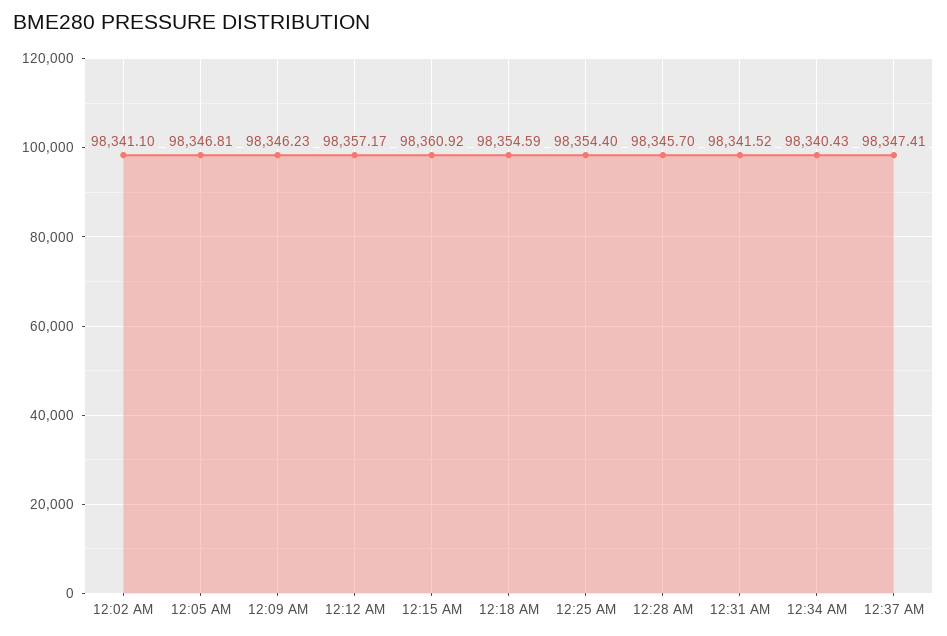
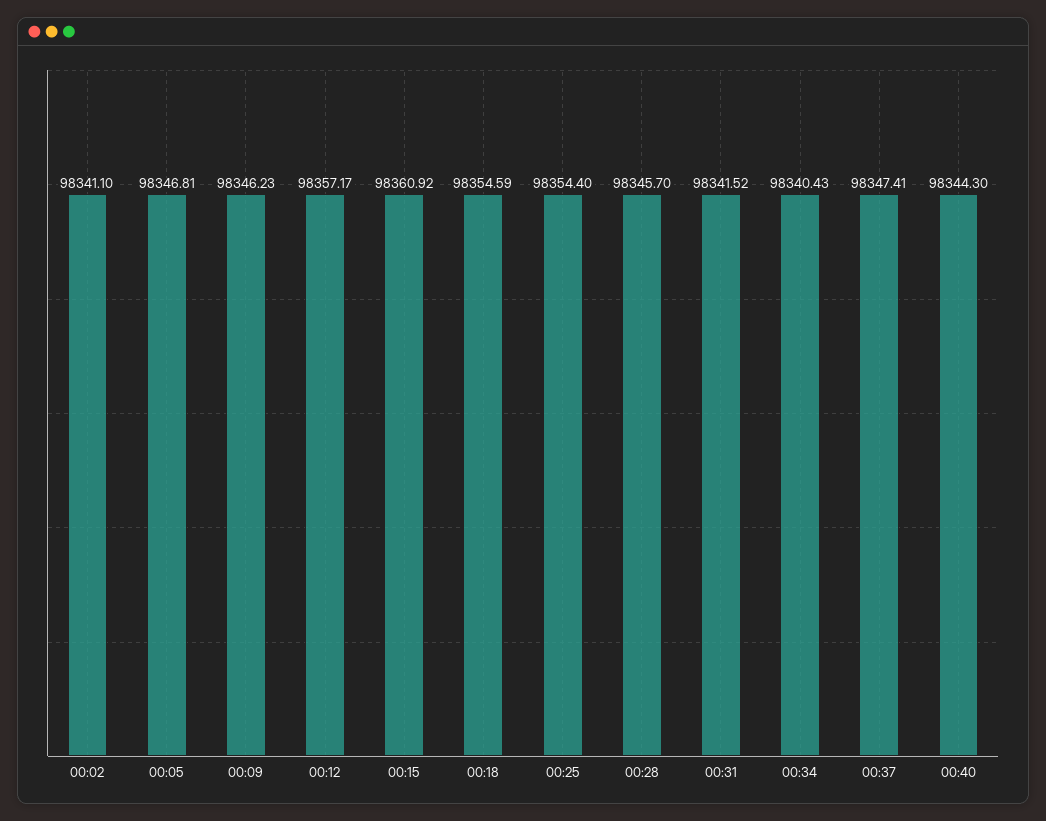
  {
    "12:02 AM": 98341.1,
    "12:05 AM": 98346.81,
    "12:09 AM": 98346.23,
    "12:12 AM": 98357.17,
    "12:15 AM": 98360.92,
    "12:18 AM": 98354.59,
    "12:25 AM": 98354.4,
    "12:28 AM": 98345.7,
    "12:31 AM": 98341.52,
    "12:34 AM": 98340.43,
-   "12:37 AM": 98347.41
+   "12:37 AM": 98347.41,
+   "00:40": 98344.3
  }

